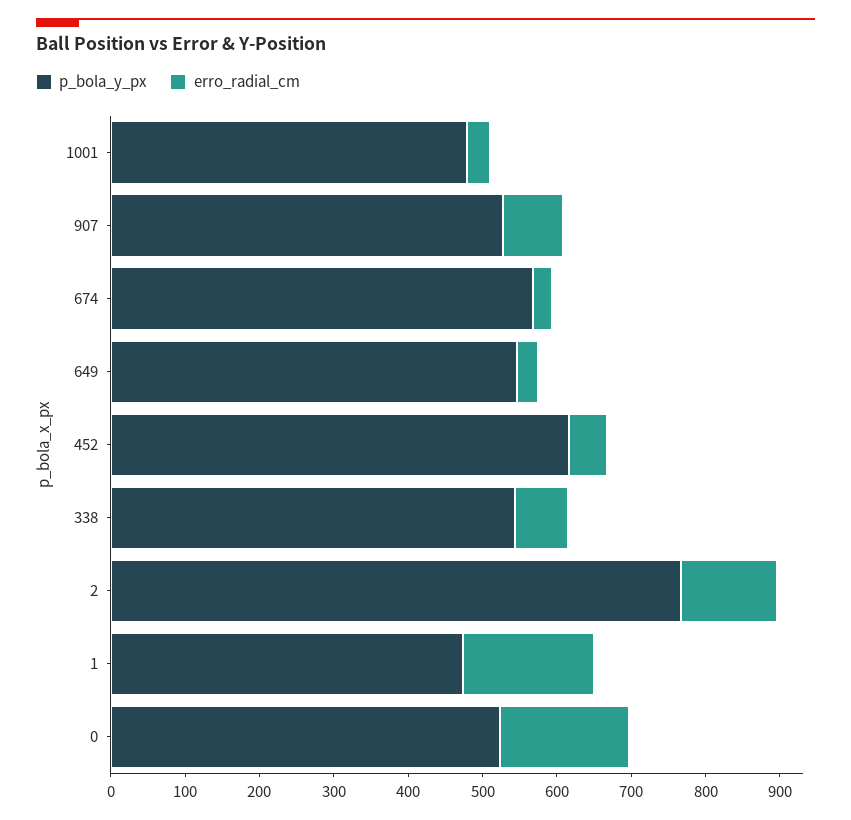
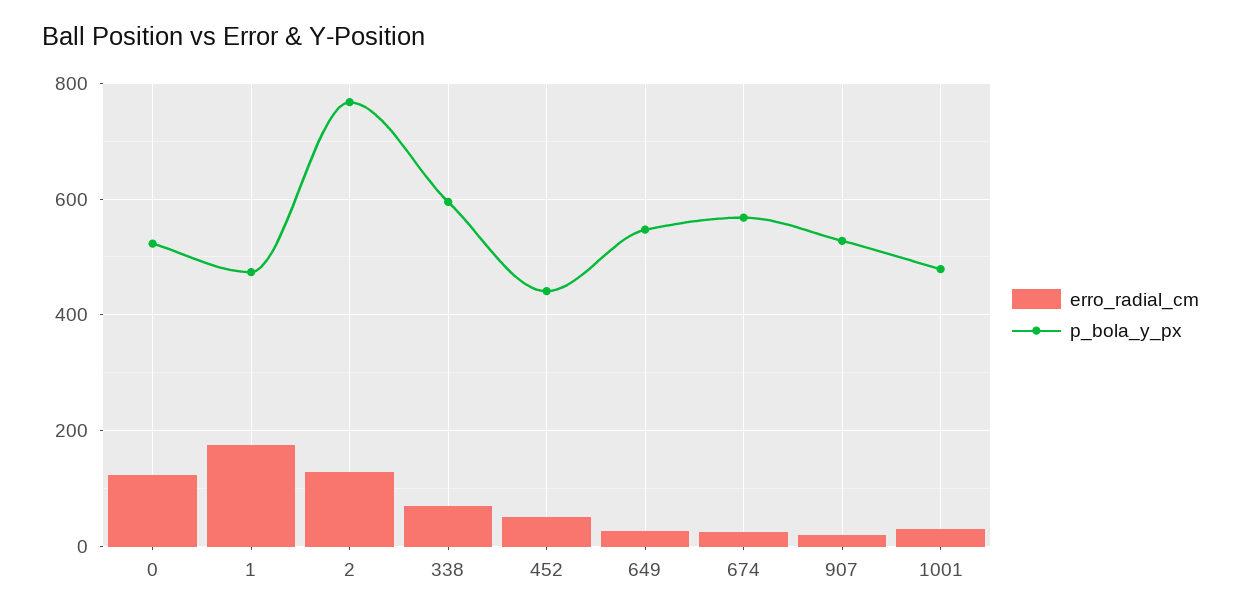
  {
    "p_bola_y_px": {
      "1001": 480,
      "907": 520,
      "674": 560,
      "649": 540,
-     "452": 620,
+     "452": 440,
-     "338": 540,
+     "338": 600,
      "2": 760,
      "1": 480,
      "0": 520
    },
    "erro_radial_cm": {
      "1001": 40,
-     "907": 80,
+     "907": 20,
      "674": 20,
      "649": 20,
      "452": 60,
      "338": 80,
      "2": 120,
      "1": 180,
-     "0": 180
+     "0": 120
    }
  }

